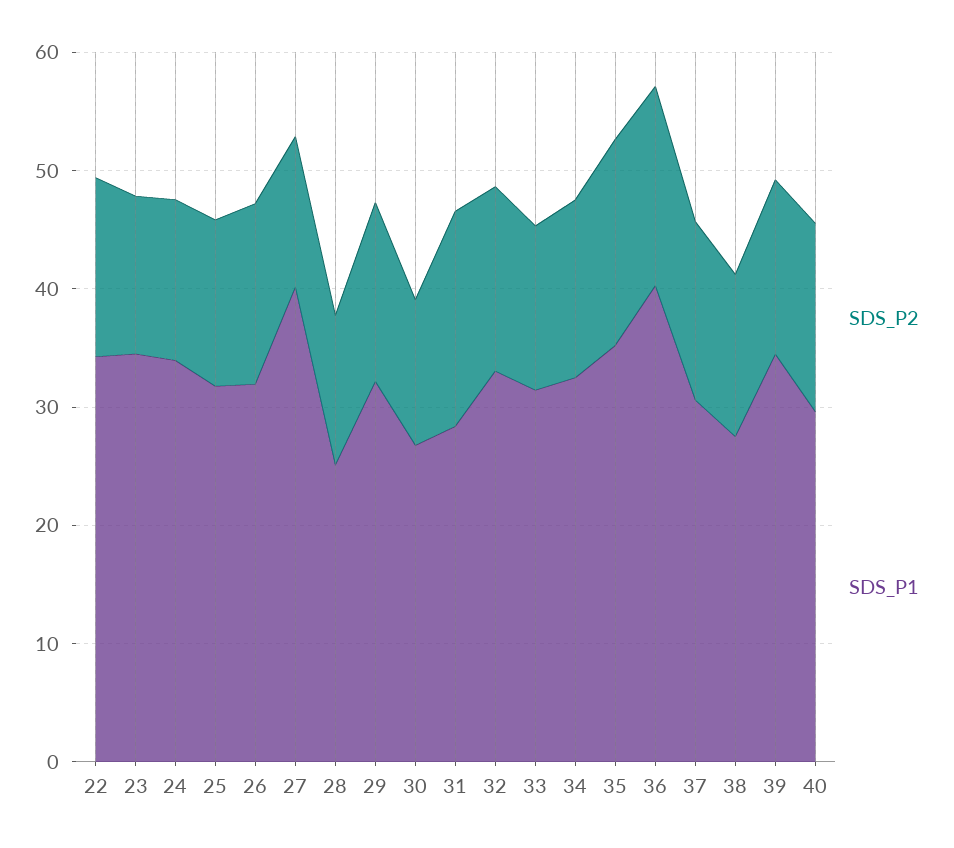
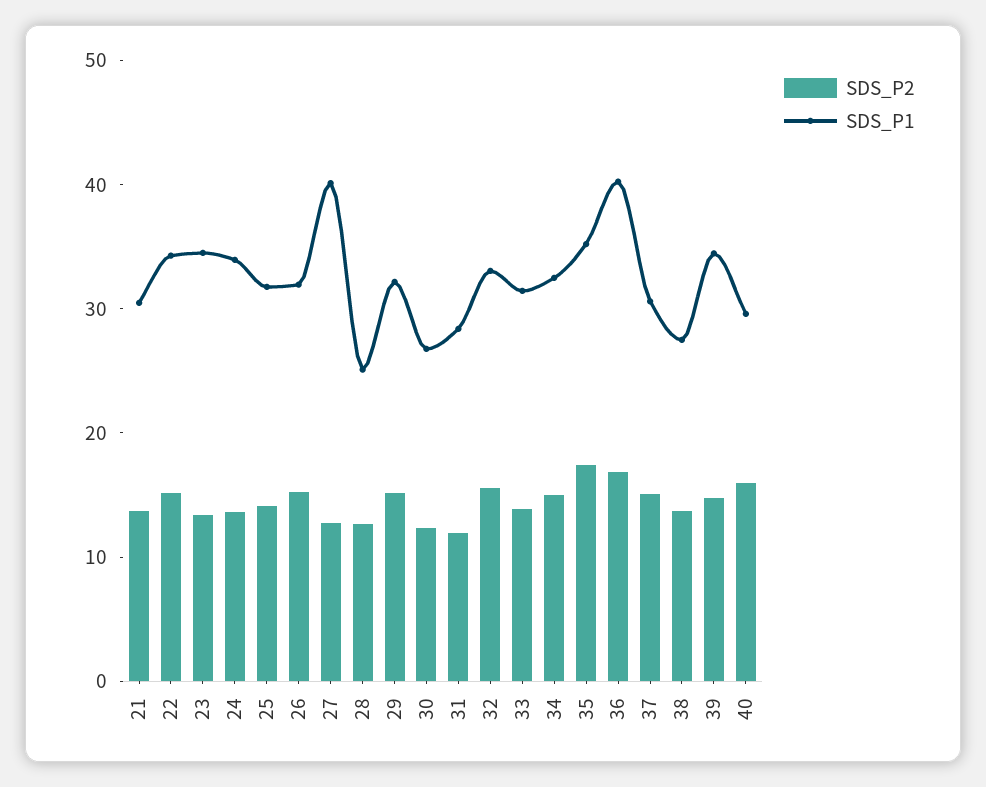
  {
    "SDS_P2": {
      "22": 16,
      "23": 14,
      "24": 14,
      "25": 14,
      "26": 16,
      "27": 12,
      "28": 12,
      "29": 16,
      "30": 12,
-     "31": 18,
+     "31": 12,
      "32": 16,
      "33": 14,
      "34": 16,
      "35": 18,
      "36": 16,
      "37": 16,
      "38": 14,
      "39": 14,
-     "40": 16
+     "40": 16,
+     "21": 14
    },
    "SDS_P1": {
      "22": 34,
      "23": 34,
      "24": 34,
      "25": 32,
      "26": 32,
      "27": 40,
      "28": 26,
      "29": 32,
      "30": 26,
      "31": 28,
      "32": 34,
      "33": 32,
      "34": 32,
      "35": 36,
      "36": 40,
      "37": 30,
      "38": 28,
      "39": 34,
-     "40": 30
+     "40": 30,
+     "21": 30
    }
  }

